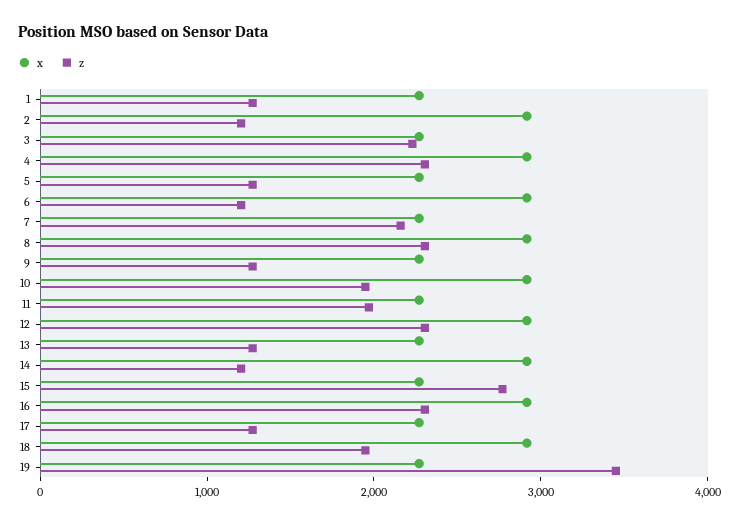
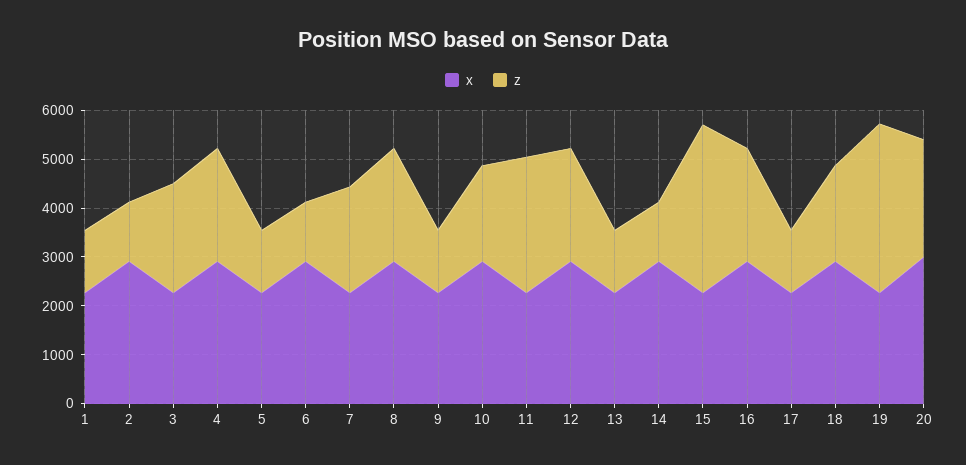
  {
    "x": {
      "1": 2200,
      "2": 3000,
      "3": 2200,
      "4": 3000,
      "5": 2200,
      "6": 3000,
      "7": 2200,
      "8": 3000,
      "9": 2200,
      "10": 3000,
      "11": 2200,
      "12": 3000,
      "13": 2200,
      "14": 3000,
      "15": 2200,
      "16": 3000,
      "17": 2200,
      "18": 3000,
-     "19": 2200
+     "19": 2200,
+     "20": 3000
    },
    "z": {
      "1": 1200,
      "2": 1200,
      "3": 2200,
      "4": 2400,
      "5": 1200,
      "6": 1200,
      "7": 2200,
      "8": 2400,
      "9": 1200,
      "10": 2000,
-     "11": 2000,
+     "11": 2800,
      "12": 2400,
      "13": 1200,
      "14": 1200,
-     "15": 2800,
+     "15": 3400,
      "16": 2400,
      "17": 1200,
      "18": 2000,
-     "19": 3400
+     "19": 3400,
+     "20": 2400
    }
  }

